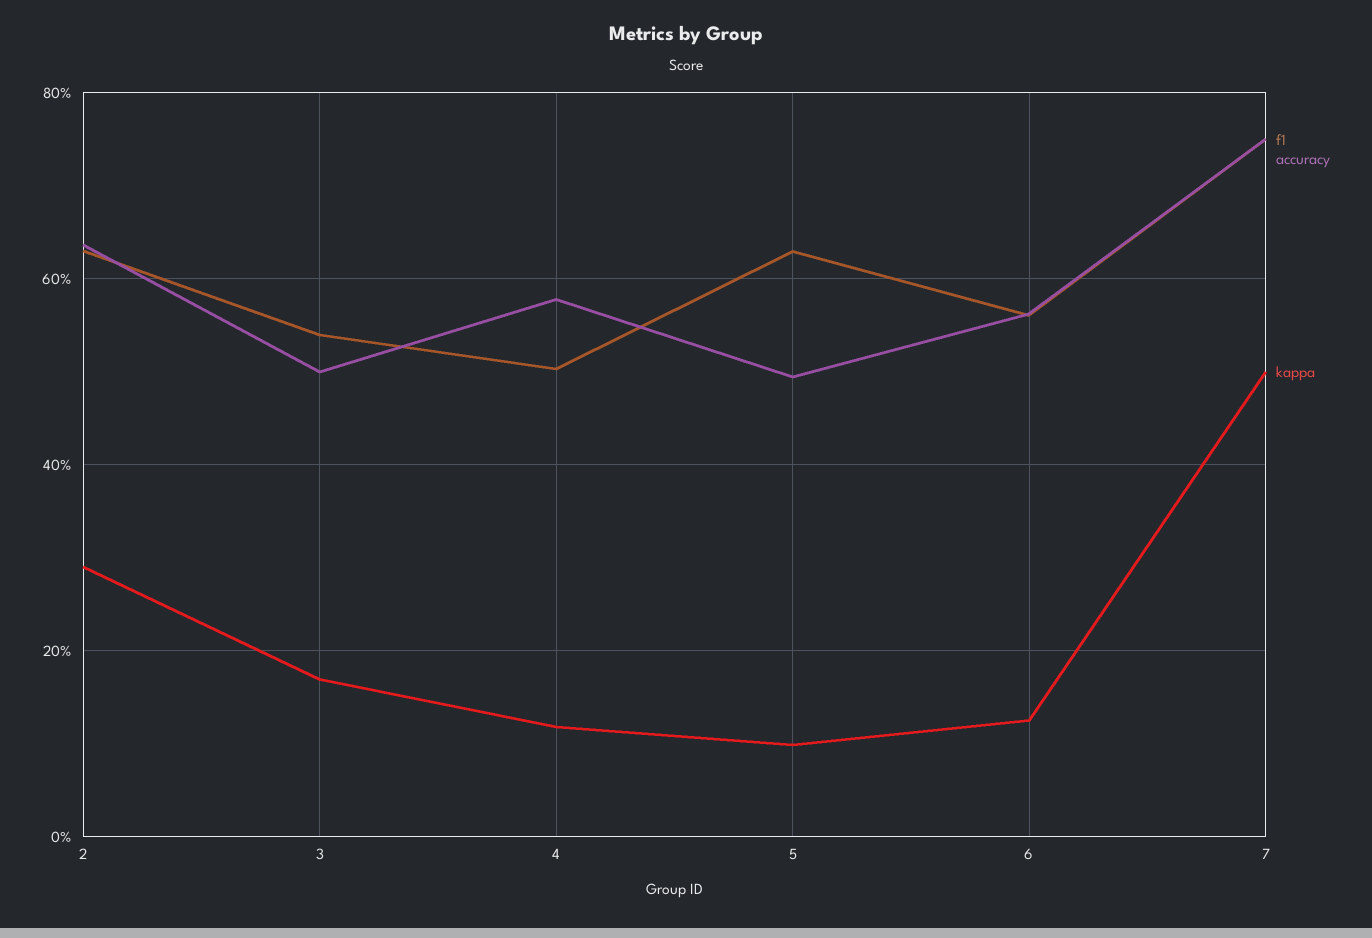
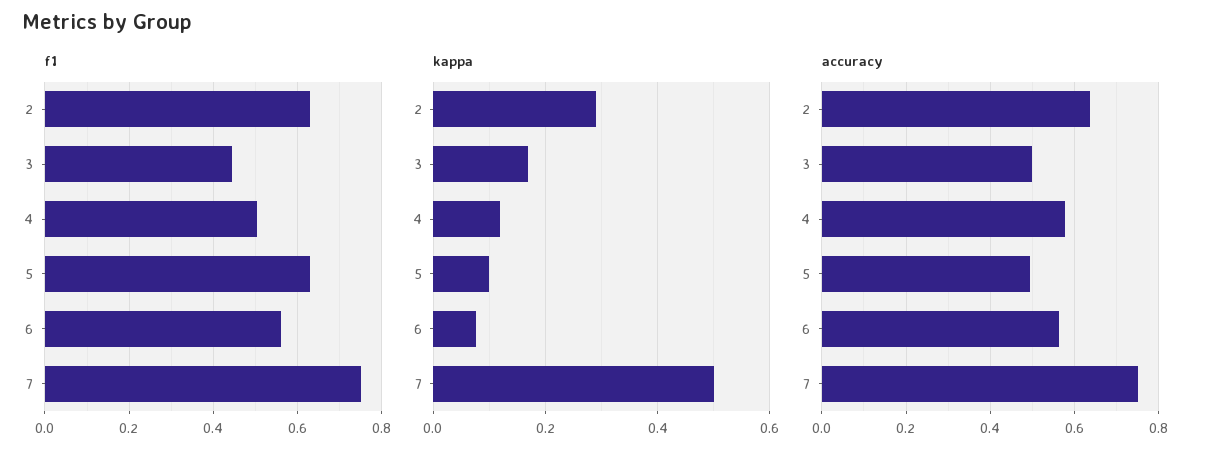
  {
    "f1": {
      "2": 0.64,
-     "3": 0.54,
+     "3": 0.44,
      "4": 0.5,
      "5": 0.62,
      "6": 0.56,
      "7": 0.76
    },
    "accuracy": {
      "2": 0.64,
      "3": 0.5,
      "4": 0.58,
      "5": 0.5,
      "6": 0.56,
      "7": 0.76
    },
    "kappa": {
      "2": 0.3,
      "3": 0.16,
      "4": 0.12,
      "5": 0.1,
-     "6": 0.12,
+     "6": 0.08,
      "7": 0.5
    }
  }

